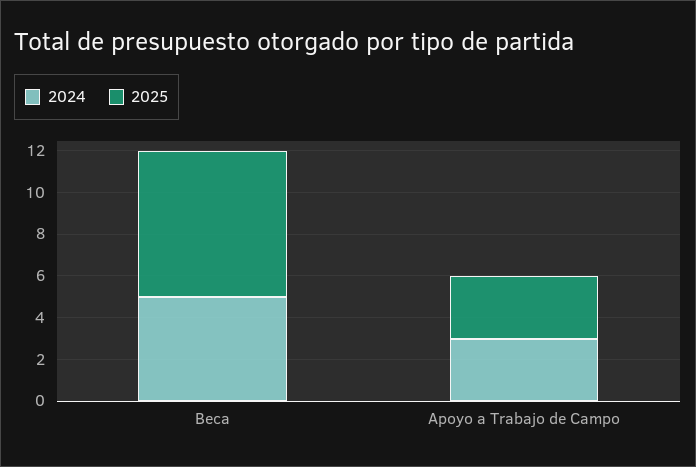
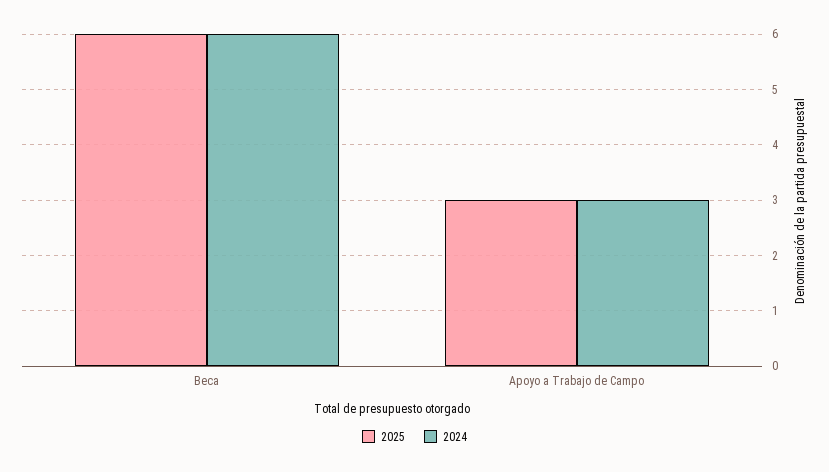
  {
    "2024": {
-     "Beca": 5,
+     "Beca": 6,
      "Apoyo a Trabajo de Campo": 3
    },
    "2025": {
-     "Beca": 7,
+     "Beca": 6,
      "Apoyo a Trabajo de Campo": 3
    }
  }

